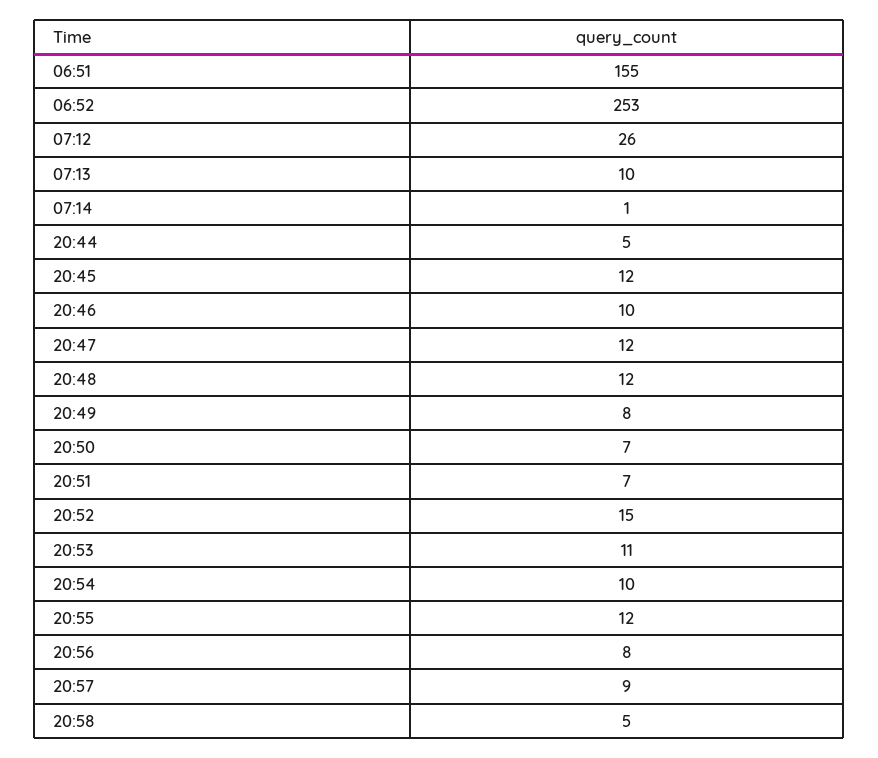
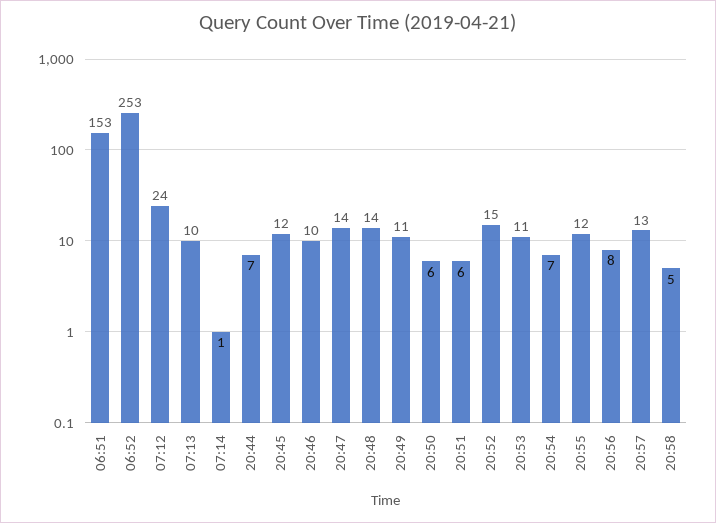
  {
-   "06:51": 155,
+   "06:51": 153,
    "06:52": 253,
-   "07:12": 26,
+   "07:12": 24,
    "07:13": 10,
    "07:14": 1,
-   "20:44": 5,
+   "20:44": 7,
    "20:45": 12,
    "20:46": 10,
-   "20:47": 12,
+   "20:47": 14,
-   "20:48": 12,
+   "20:48": 14,
-   "20:49": 8,
+   "20:49": 11,
-   "20:50": 7,
+   "20:50": 6,
-   "20:51": 7,
+   "20:51": 6,
    "20:52": 15,
    "20:53": 11,
-   "20:54": 10,
+   "20:54": 7,
    "20:55": 12,
    "20:56": 8,
-   "20:57": 9,
+   "20:57": 13,
    "20:58": 5
  }

